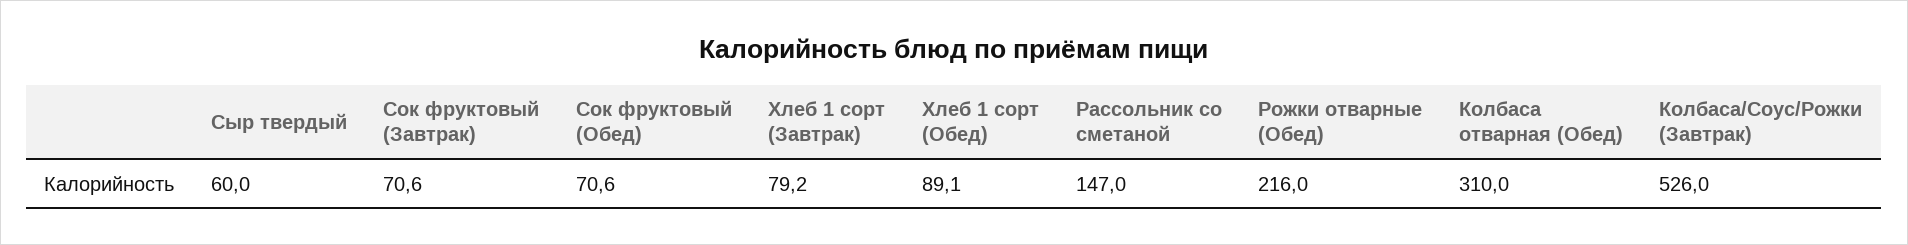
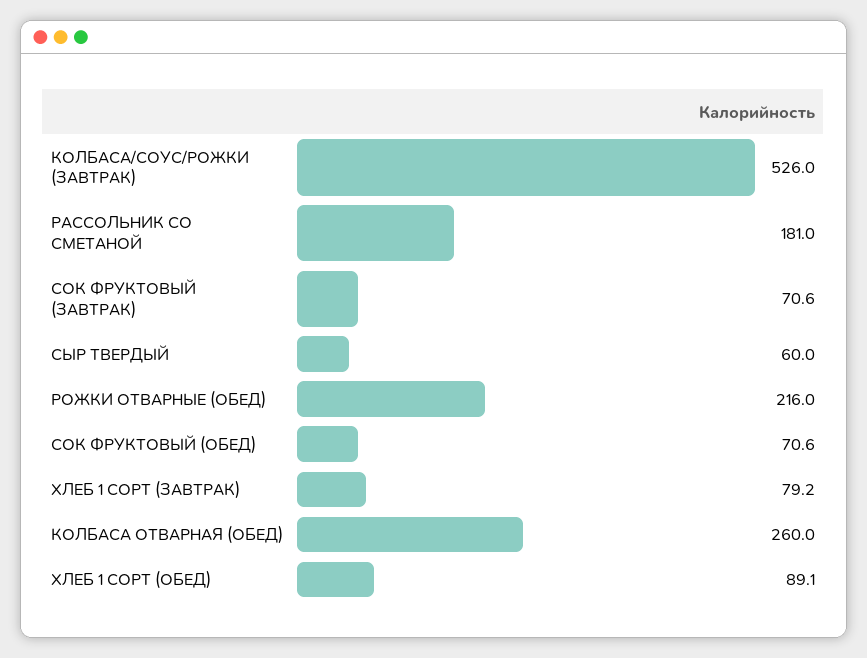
  {
    "Сыр твердый": 60,
    "Сок фруктовый (Завтрак)": 70.6,
    "Сок фруктовый (Обед)": 70.6,
    "Хлеб 1 сорт (Завтрак)": 79.2,
    "Хлеб 1 сорт (Обед)": 89.1,
-   "Рассольник со сметаной": 147,
+   "Рассольник со сметаной": 181,
    "Рожки отварные (Обед)": 216,
-   "Колбаса отварная (Обед)": 310,
+   "Колбаса отварная (Обед)": 260,
    "Колбаса/Соус/Рожки (Завтрак)": 526
  }

